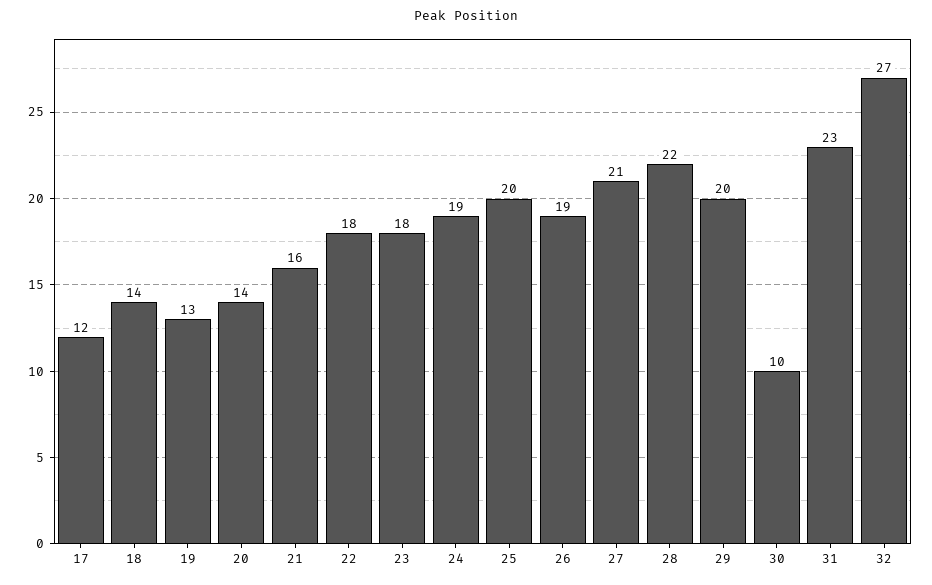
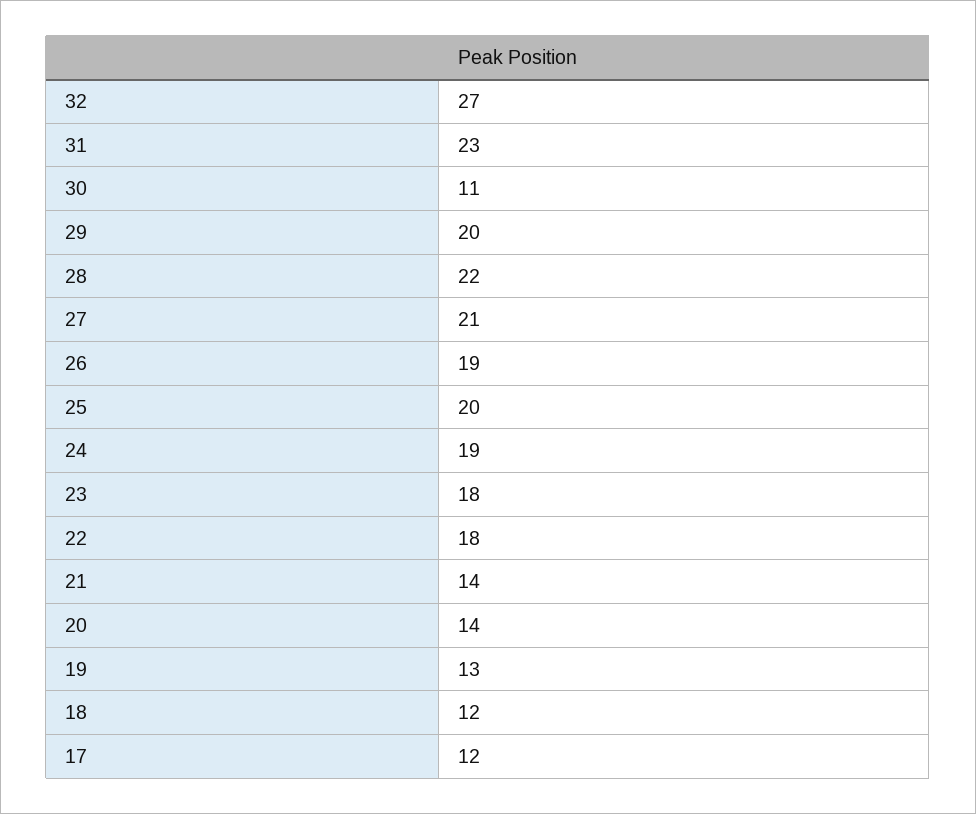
  {
    "17": 12,
-   "18": 14,
+   "18": 12,
    "19": 13,
    "20": 14,
-   "21": 16,
+   "21": 14,
    "22": 18,
    "23": 18,
    "24": 19,
    "25": 20,
    "26": 19,
    "27": 21,
    "28": 22,
    "29": 20,
-   "30": 10,
+   "30": 11,
    "31": 23,
    "32": 27
  }

